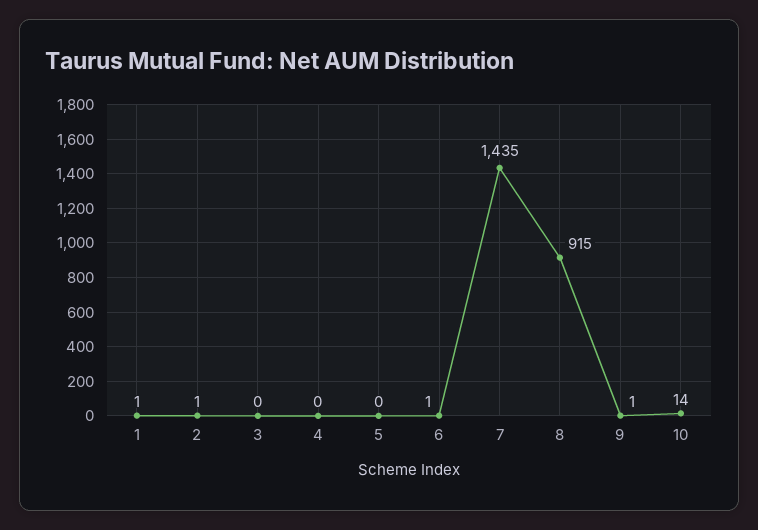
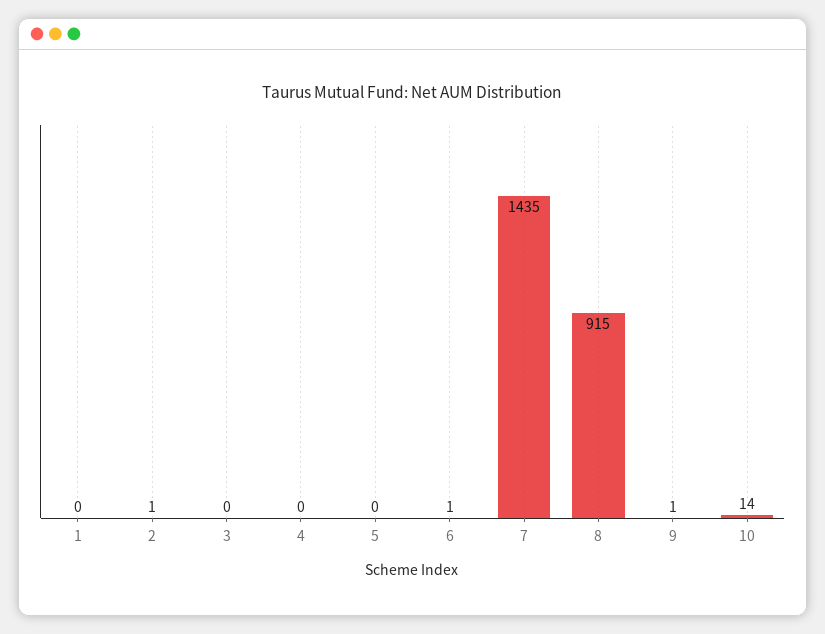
  {
-   "1": 1,
+   "1": 0,
    "2": 1,
    "3": 0,
    "4": 0,
    "5": 0,
    "6": 1,
    "7": 1435,
    "8": 915,
    "9": 1,
    "10": 14
  }

